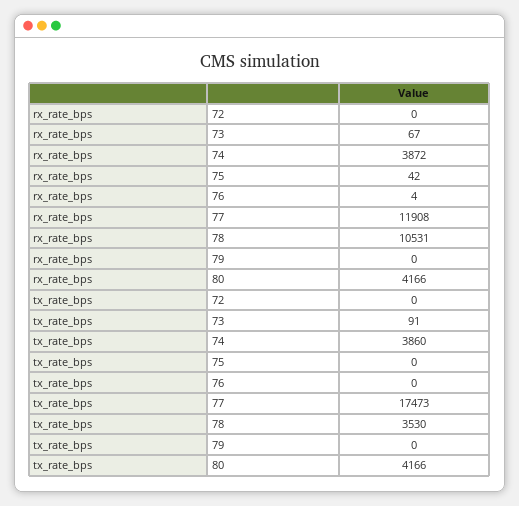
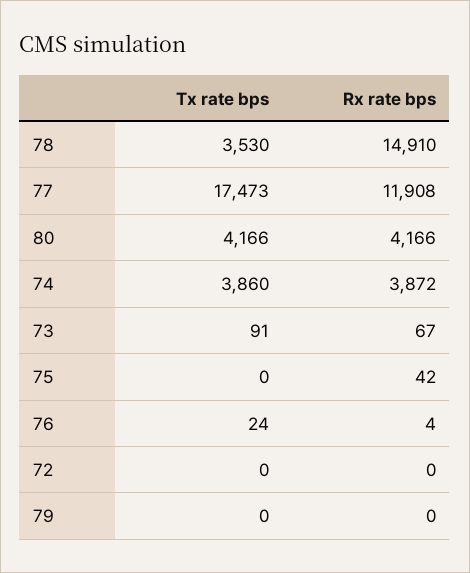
  {
    "rx_rate_bps": {
      "72": 0,
      "73": 67,
      "74": 3872,
      "75": 42,
      "76": 4,
      "77": 11908,
-     "78": 10531,
+     "78": 14910,
      "79": 0,
      "80": 4166
    },
    "tx_rate_bps": {
      "72": 0,
      "73": 91,
      "74": 3860,
      "75": 0,
-     "76": 0,
+     "76": 24,
      "77": 17473,
      "78": 3530,
      "79": 0,
      "80": 4166
    }
  }

